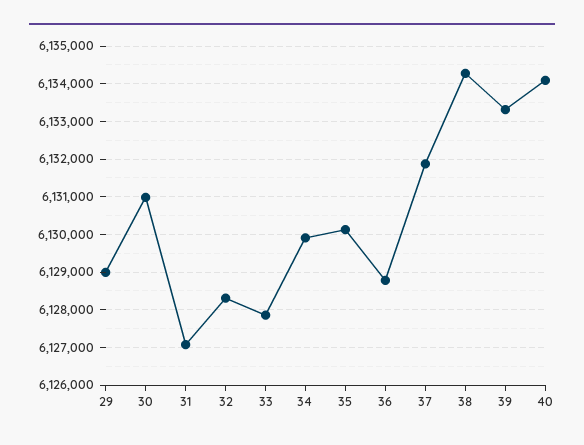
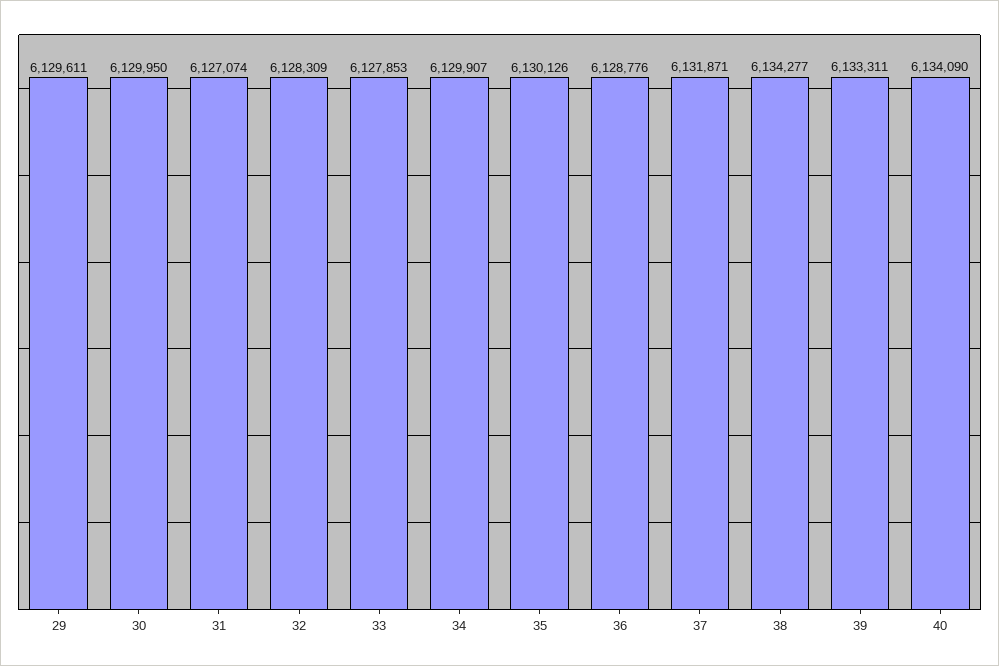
  {
-   "29": 6129000,
+   "29": 6129611,
-   "30": 6131000,
+   "30": 6129950,
    "31": 6127074,
    "32": 6128309,
    "33": 6127853,
    "34": 6129907,
    "35": 6130126,
    "36": 6128776,
    "37": 6131871,
    "38": 6134277,
    "39": 6133311,
    "40": 6134090
  }

